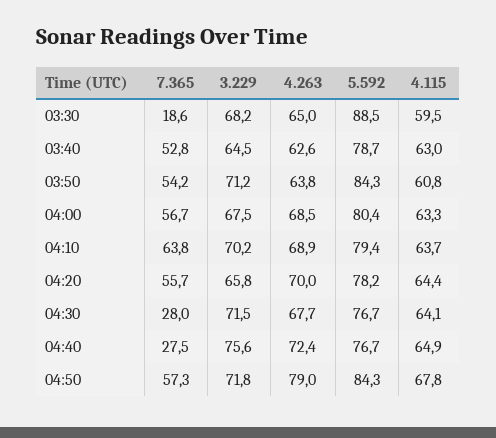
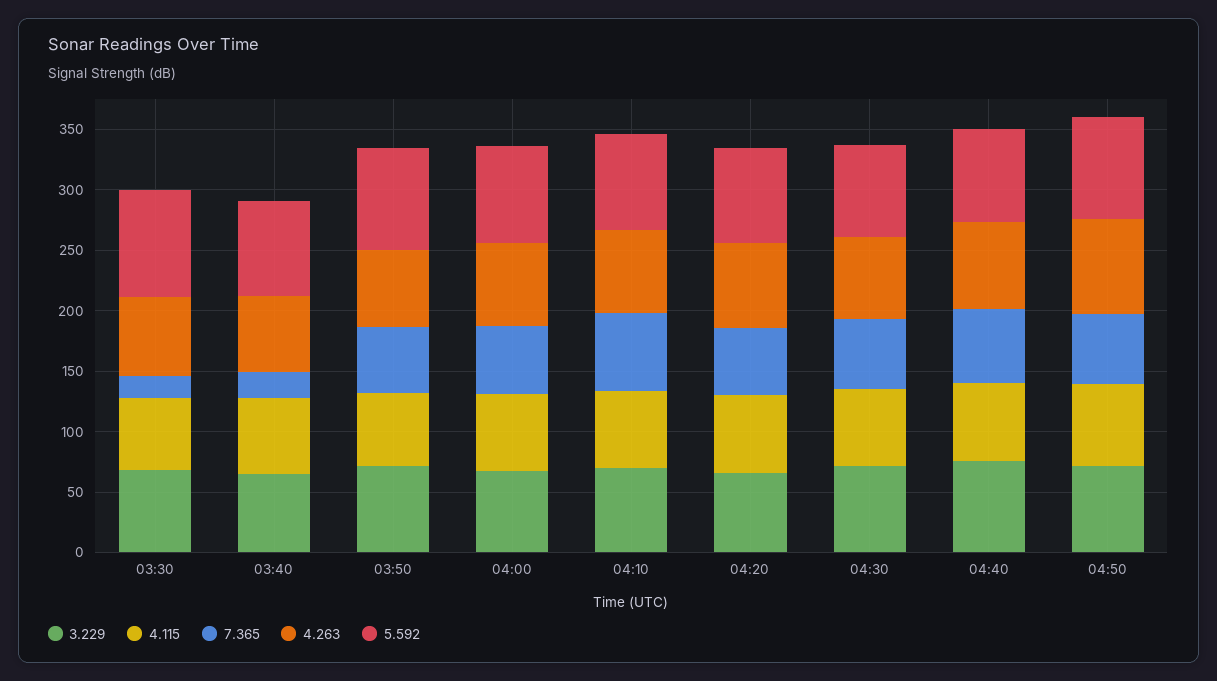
  {
    "7.365": {
      "03:30": 18.6,
-     "03:40": 52.8,
+     "03:40": 20,
      "03:50": 54.2,
      "04:00": 56.7,
      "04:10": 63.8,
      "04:20": 55.7,
-     "04:30": 28,
+     "04:30": 60,
-     "04:40": 27.5,
+     "04:40": 60,
      "04:50": 57.3
    },
    "3.229": {
      "03:30": 68.2,
      "03:40": 64.5,
      "03:50": 71.2,
      "04:00": 67.5,
      "04:10": 70.2,
      "04:20": 65.8,
      "04:30": 71.5,
      "04:40": 75.6,
      "04:50": 71.8
    },
    "4.263": {
      "03:30": 65,
      "03:40": 62.6,
      "03:50": 63.8,
      "04:00": 68.5,
      "04:10": 68.9,
      "04:20": 70,
      "04:30": 67.7,
      "04:40": 72.4,
      "04:50": 79
    },
    "5.592": {
      "03:30": 88.5,
      "03:40": 78.7,
      "03:50": 84.3,
      "04:00": 80.4,
      "04:10": 79.4,
      "04:20": 78.2,
      "04:30": 76.7,
      "04:40": 76.7,
      "04:50": 84.3
    },
    "4.115": {
      "03:30": 59.5,
      "03:40": 63,
      "03:50": 60.8,
      "04:00": 63.3,
      "04:10": 63.7,
      "04:20": 64.4,
      "04:30": 64.1,
      "04:40": 64.9,
      "04:50": 67.8
    }
  }

